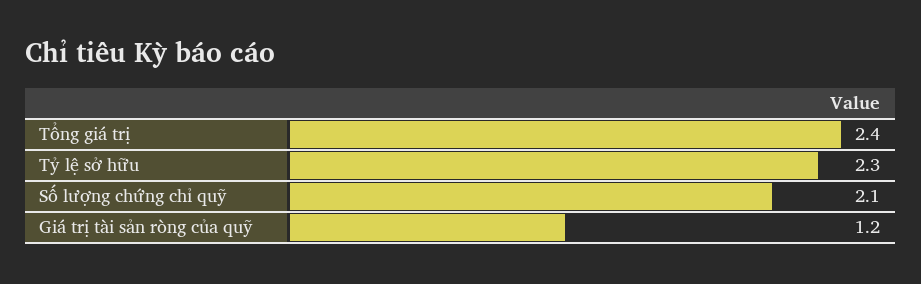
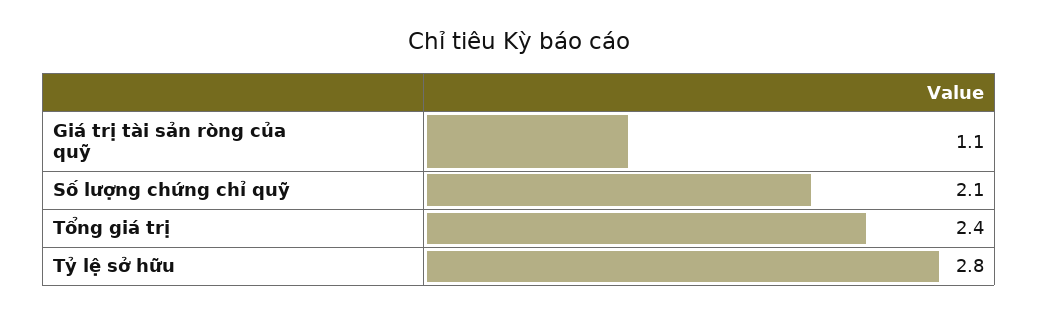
  {
    "Tổng giá trị": 2.4,
-   "Tỷ lệ sở hữu": 2.3,
+   "Tỷ lệ sở hữu": 2.8,
    "Số lượng chứng chỉ quỹ": 2.1,
-   "Giá trị tài sản ròng của quỹ": 1.2
+   "Giá trị tài sản ròng của quỹ": 1.1
  }

